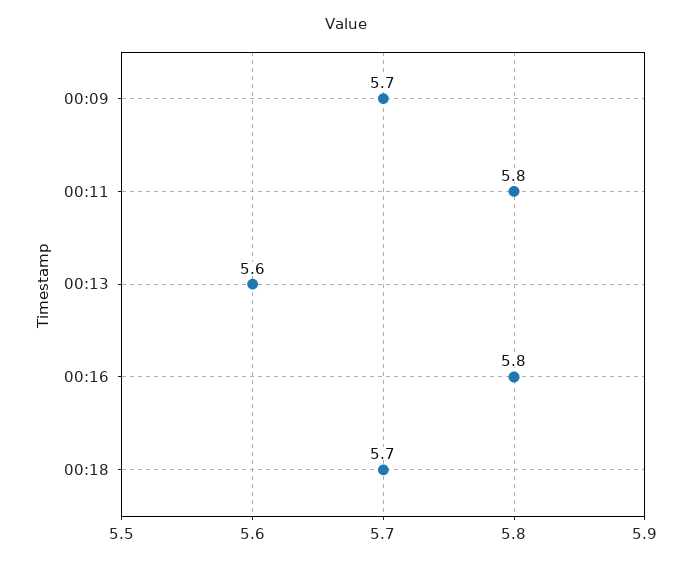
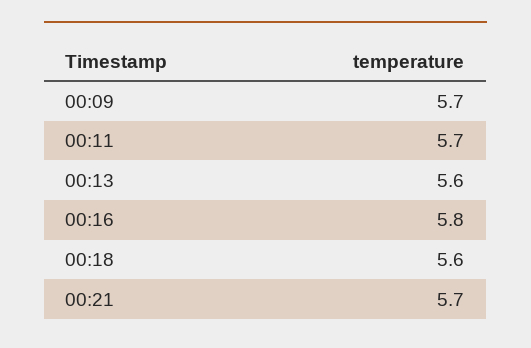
  {
    "00:09": 5.7,
-   "00:11": 5.8,
+   "00:11": 5.7,
    "00:13": 5.6,
    "00:16": 5.8,
-   "00:18": 5.7
+   "00:18": 5.6,
+   "00:21": 5.7
  }

